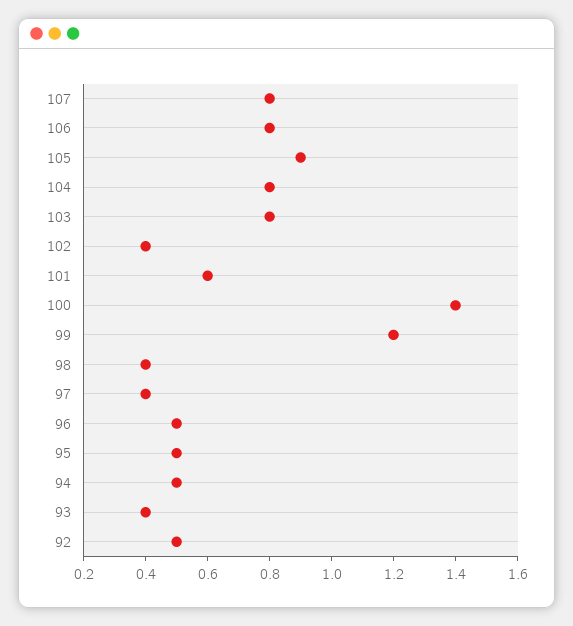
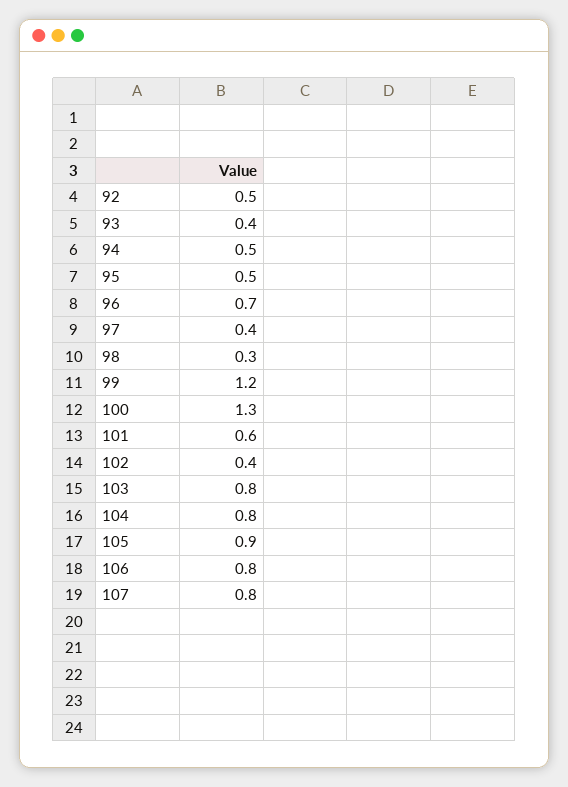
  {
    "107": 0.8,
    "106": 0.8,
    "105": 0.9,
    "104": 0.8,
    "103": 0.8,
    "102": 0.4,
    "101": 0.6,
-   "100": 1.4,
+   "100": 1.3,
    "99": 1.2,
-   "98": 0.4,
+   "98": 0.3,
    "97": 0.4,
-   "96": 0.5,
+   "96": 0.7,
    "95": 0.5,
    "94": 0.5,
    "93": 0.4,
    "92": 0.5
  }

